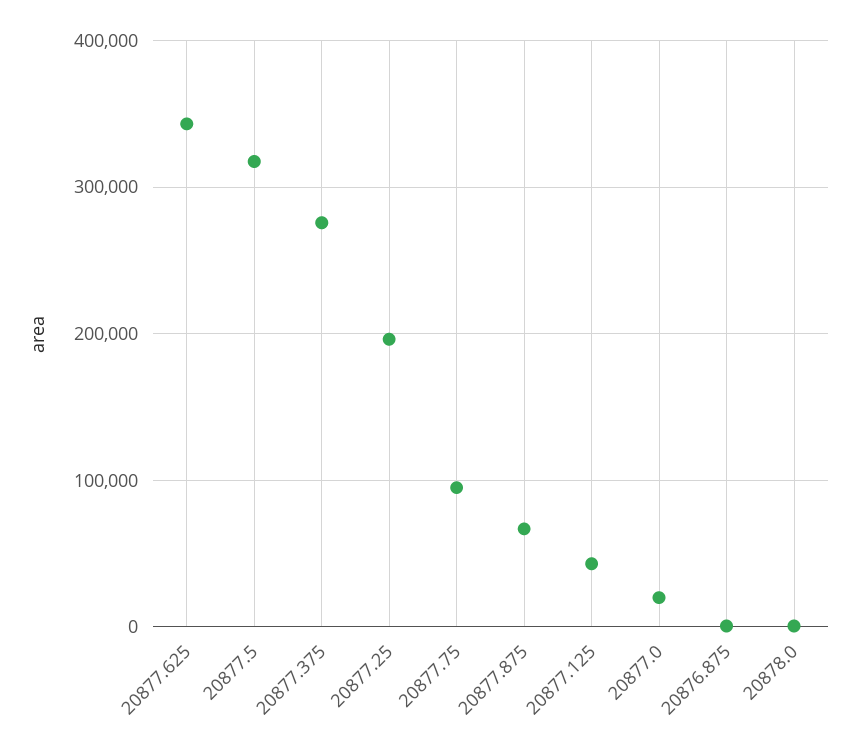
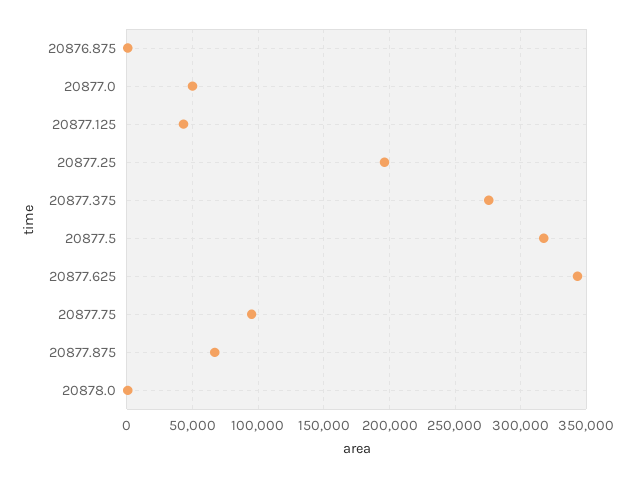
  {
    "20877.625": 345000,
    "20877.5": 320000,
    "20877.375": 275000,
    "20877.25": 195000,
    "20877.75": 95000,
    "20877.875": 65000,
    "20877.125": 45000,
-   "20877.0": 20000,
+   "20877.0": 50000,
    "20876.875": 0,
    "20878.0": 0
  }

